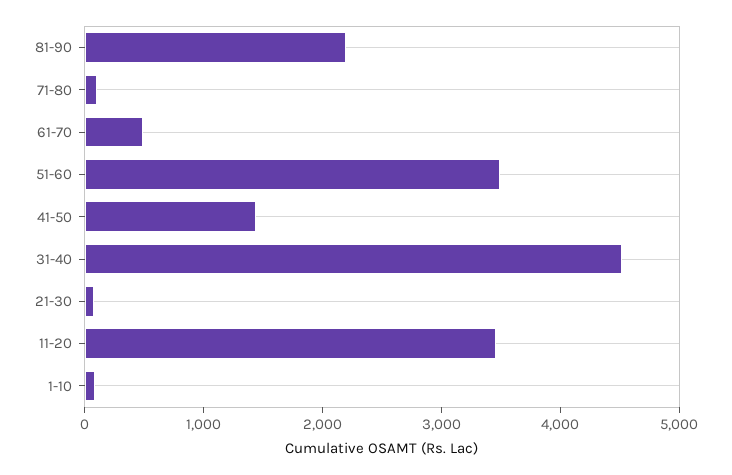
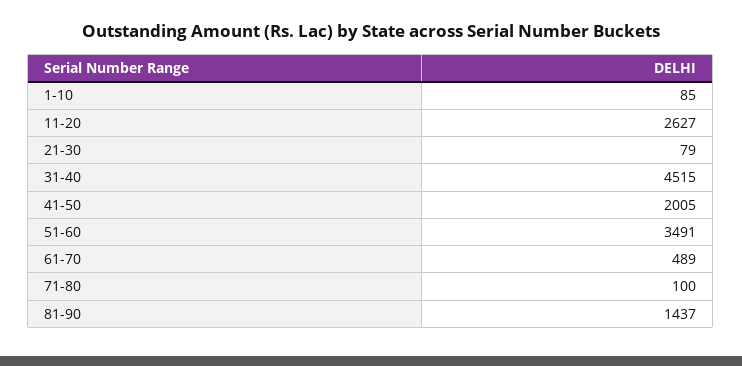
  {
-   "81-90": 2200,
+   "81-90": 1437,
    "71-80": 100,
    "61-70": 489,
    "51-60": 3491,
-   "41-50": 1400,
+   "41-50": 2005,
    "31-40": 4515,
    "21-30": 79,
-   "11-20": 3400,
+   "11-20": 2627,
    "1-10": 85
  }

